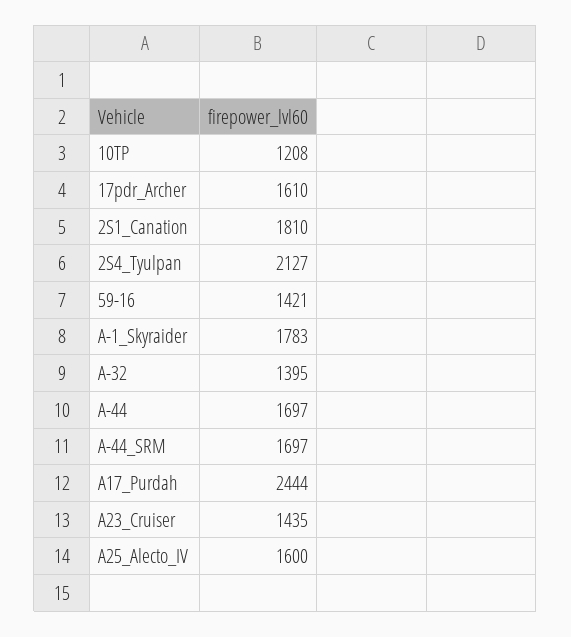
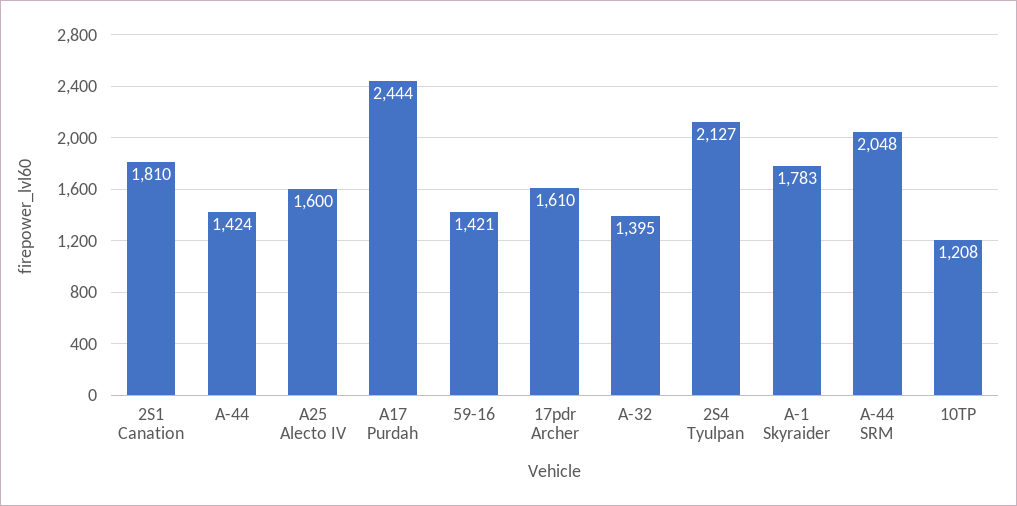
  {
    "10TP": 1208,
    "17pdr_Archer": 1610,
    "2S1_Canation": 1810,
    "2S4_Tyulpan": 2127,
    "59-16": 1421,
    "A-1_Skyraider": 1783,
    "A-32": 1395,
-   "A-44": 1697,
+   "A-44": 1424,
-   "A-44_SRM": 1697,
+   "A-44_SRM": 2048,
    "A17_Purdah": 2444,
-   "A23_Cruiser": 1435,
    "A25_Alecto_IV": 1600
  }

